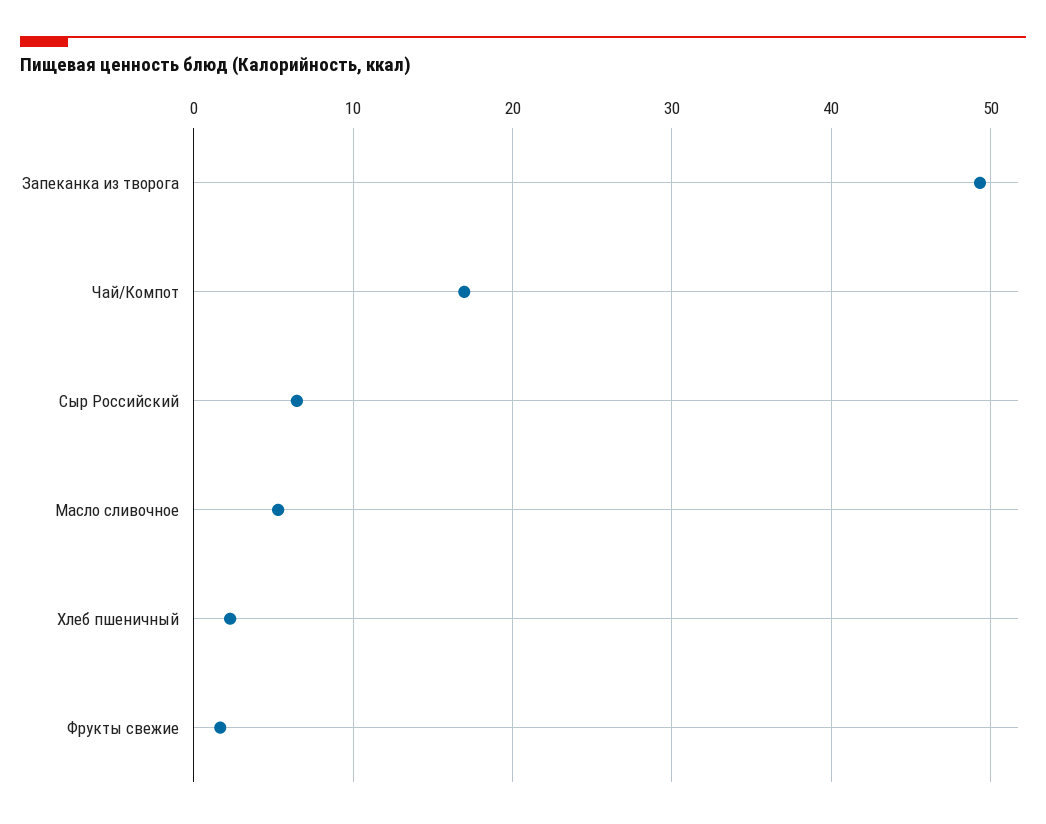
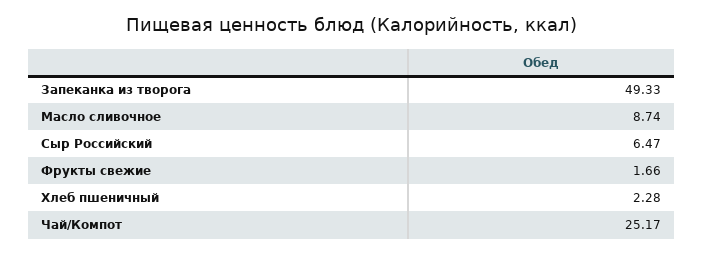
  {
    "Запеканка из творога": 49.33,
-   "Чай/Компот": 17,
+   "Чай/Компот": 25.17,
    "Сыр Российский": 6.47,
-   "Масло сливочное": 5,
+   "Масло сливочное": 8.74,
    "Хлеб пшеничный": 2.28,
    "Фрукты свежие": 1.66
  }

